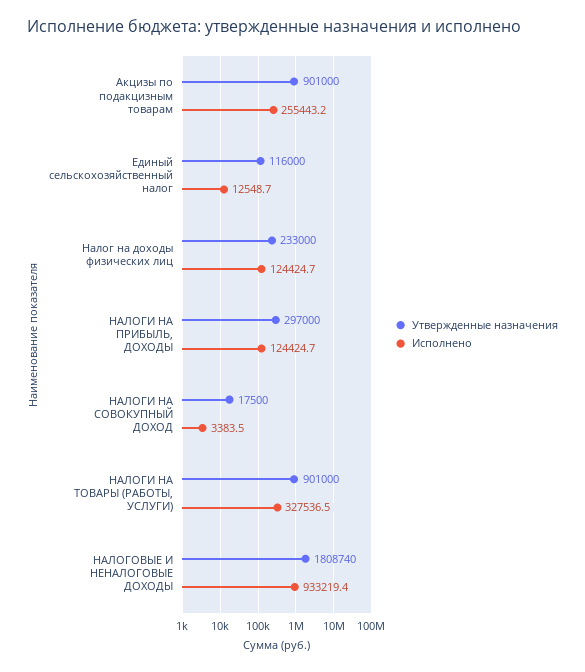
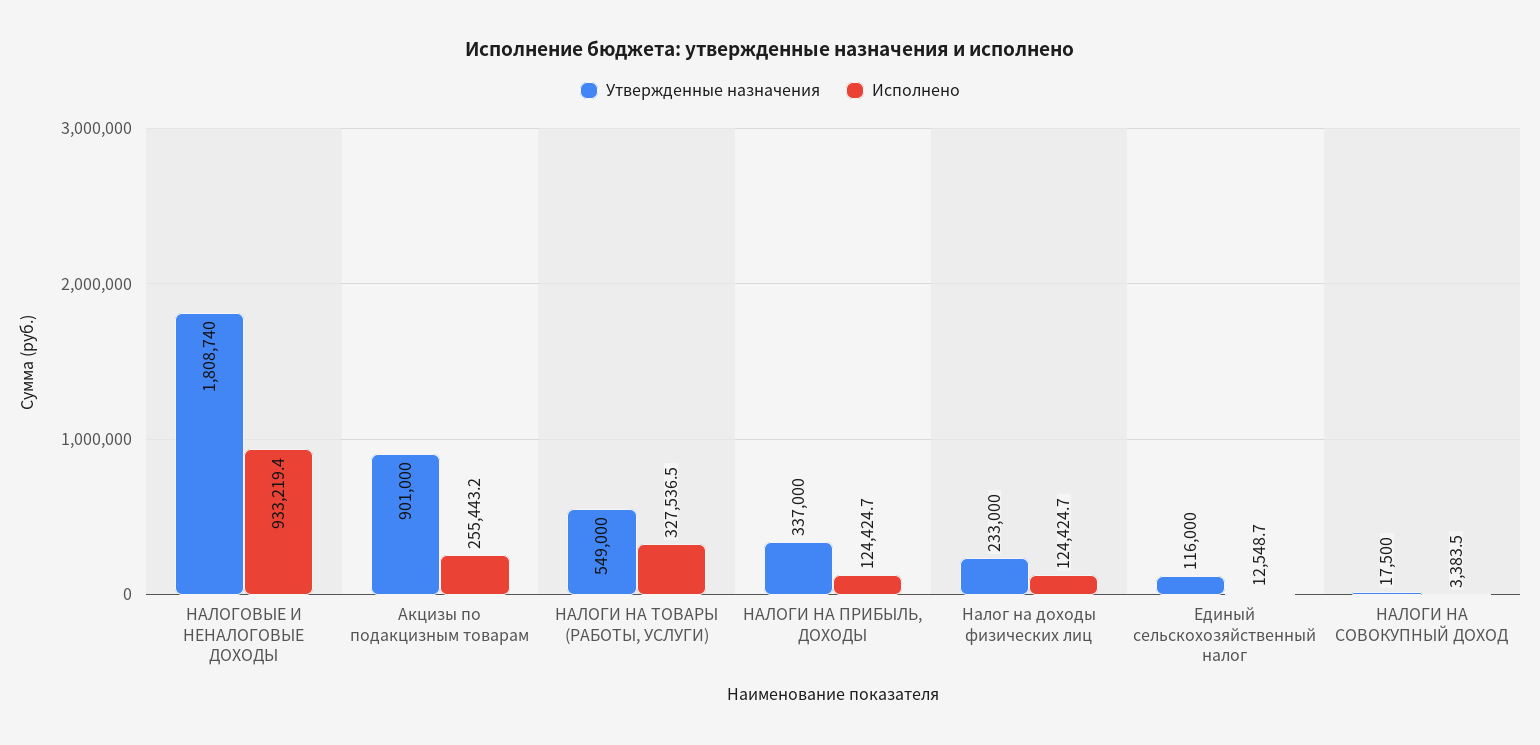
  {
    "Утвержденные назначения": {
      "Акцизы по подакцизным товарам": 901000,
      "Единый сельскохозяйственный налог": 116000,
      "Налог на доходы физических лиц": 233000,
-     "НАЛОГИ НА ПРИБЫЛЬ, ДОХОДЫ": 297000,
+     "НАЛОГИ НА ПРИБЫЛЬ, ДОХОДЫ": 337000,
      "НАЛОГИ НА СОВОКУПНЫЙ ДОХОД": 17500,
-     "НАЛОГИ НА ТОВАРЫ (РАБОТЫ, УСЛУГИ)": 901000,
+     "НАЛОГИ НА ТОВАРЫ (РАБОТЫ, УСЛУГИ)": 549000,
      "НАЛОГОВЫЕ И НЕНАЛОГОВЫЕ ДОХОДЫ": 1808740
    },
    "Исполнено": {
      "Акцизы по подакцизным товарам": 255443.2,
      "Единый сельскохозяйственный налог": 12548.7,
      "Налог на доходы физических лиц": 124424.7,
      "НАЛОГИ НА ПРИБЫЛЬ, ДОХОДЫ": 124424.7,
      "НАЛОГИ НА СОВОКУПНЫЙ ДОХОД": 3383.5,
      "НАЛОГИ НА ТОВАРЫ (РАБОТЫ, УСЛУГИ)": 327536.5,
      "НАЛОГОВЫЕ И НЕНАЛОГОВЫЕ ДОХОДЫ": 933219.4
    }
  }

